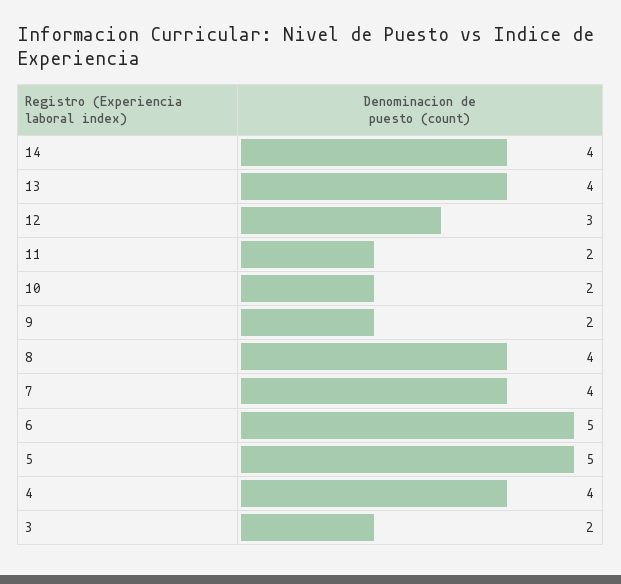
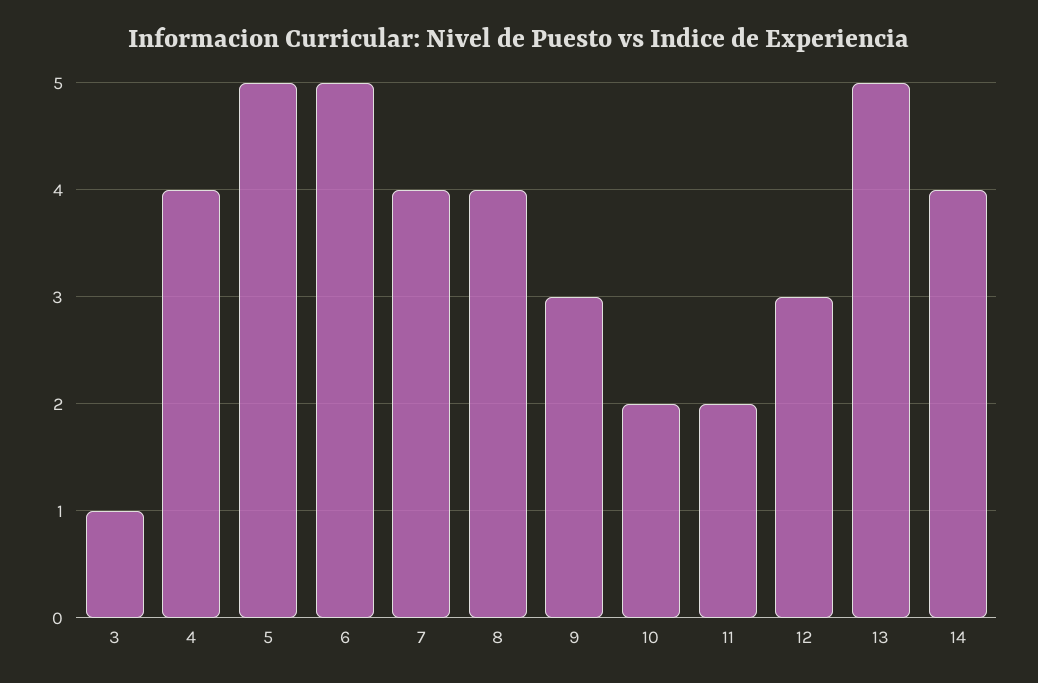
  {
    "14": 4,
-   "13": 4,
+   "13": 5,
    "12": 3,
    "11": 2,
    "10": 2,
-   "9": 2,
+   "9": 3,
    "8": 4,
    "7": 4,
    "6": 5,
    "5": 5,
    "4": 4,
-   "3": 2
+   "3": 1
  }

